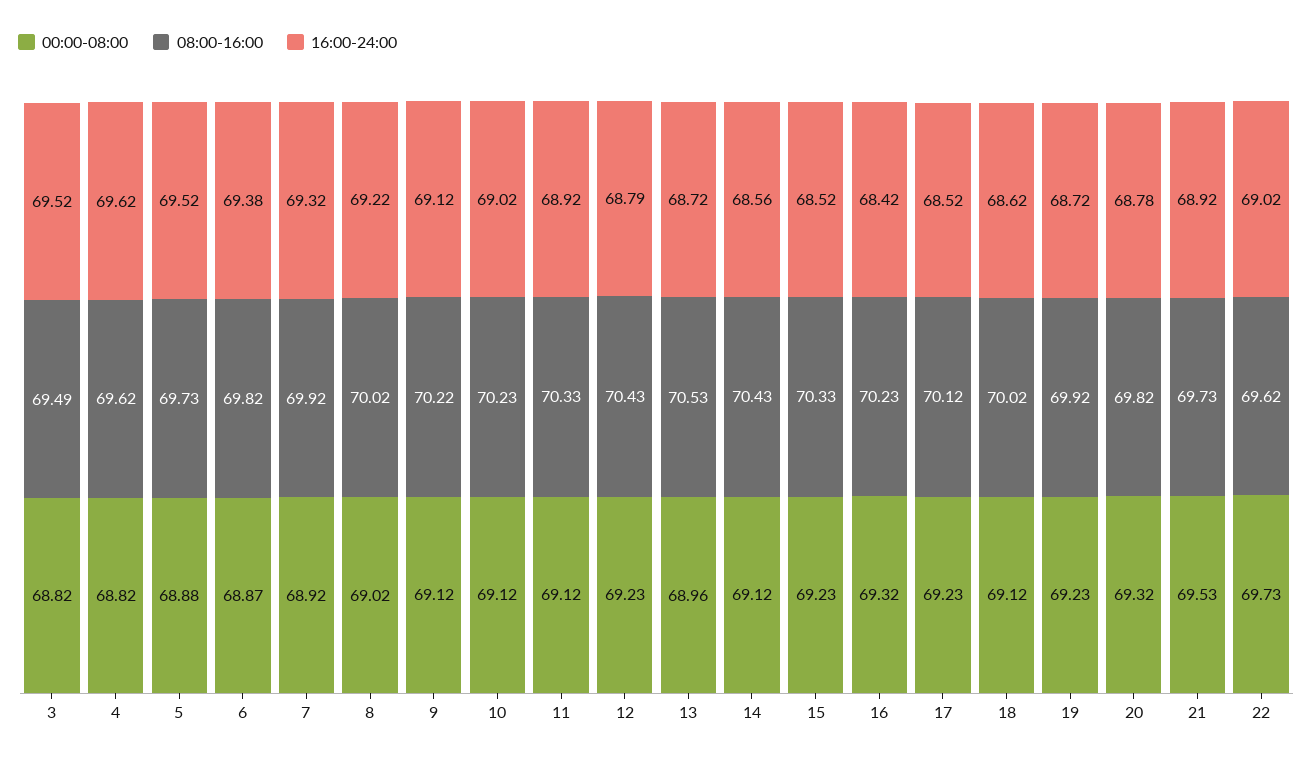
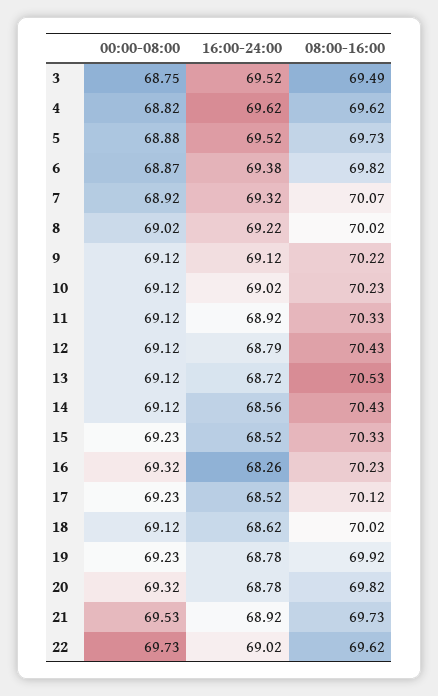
  {
    "00:00-08:00": {
-     "3": 68.82,
+     "3": 68.75,
      "4": 68.82,
      "5": 68.88,
      "6": 68.87,
      "7": 68.92,
      "8": 69.02,
      "9": 69.12,
      "10": 69.12,
      "11": 69.12,
-     "12": 69.23,
+     "12": 69.12,
-     "13": 68.96,
+     "13": 69.12,
      "14": 69.12,
      "15": 69.23,
      "16": 69.32,
      "17": 69.23,
      "18": 69.12,
      "19": 69.23,
      "20": 69.32,
      "21": 69.53,
      "22": 69.73
    },
    "08:00-16:00": {
      "3": 69.49,
      "4": 69.62,
      "5": 69.73,
      "6": 69.82,
-     "7": 69.92,
+     "7": 70.07,
      "8": 70.02,
      "9": 70.22,
      "10": 70.23,
      "11": 70.33,
      "12": 70.43,
      "13": 70.53,
      "14": 70.43,
      "15": 70.33,
      "16": 70.23,
      "17": 70.12,
      "18": 70.02,
      "19": 69.92,
      "20": 69.82,
      "21": 69.73,
      "22": 69.62
    },
    "16:00-24:00": {
      "3": 69.52,
      "4": 69.62,
      "5": 69.52,
      "6": 69.38,
      "7": 69.32,
      "8": 69.22,
      "9": 69.12,
      "10": 69.02,
      "11": 68.92,
      "12": 68.79,
      "13": 68.72,
      "14": 68.56,
      "15": 68.52,
-     "16": 68.42,
+     "16": 68.26,
      "17": 68.52,
      "18": 68.62,
-     "19": 68.72,
+     "19": 68.78,
      "20": 68.78,
      "21": 68.92,
      "22": 69.02
    }
  }

